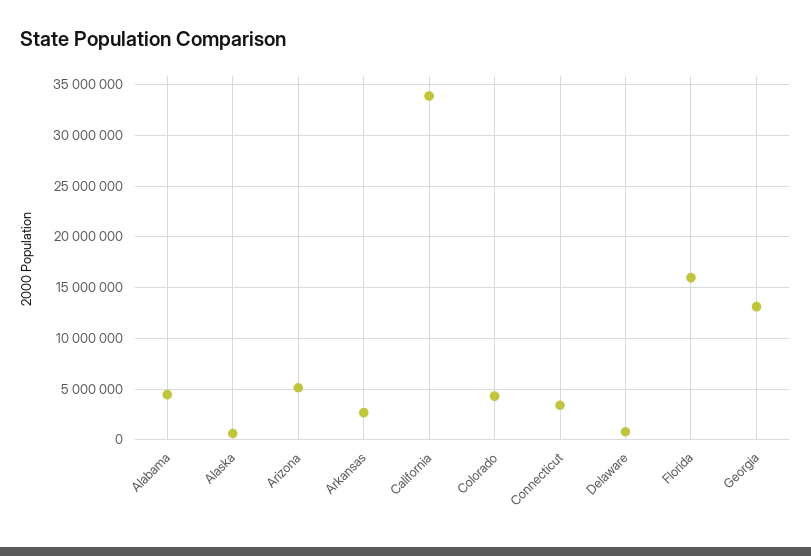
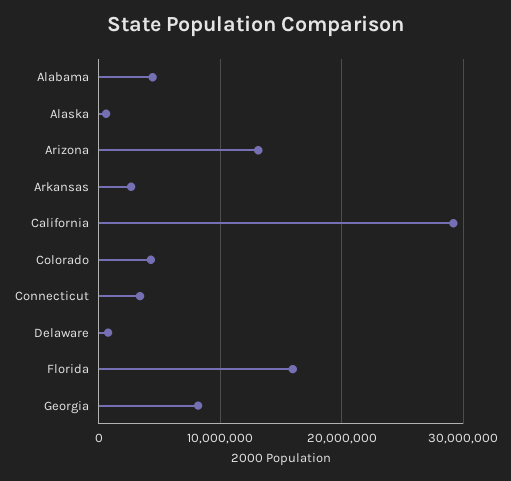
  {
    "Alabama": 4000000,
    "Alaska": 1000000,
-   "Arizona": 5000000,
+   "Arizona": 13000000,
    "Arkansas": 3000000,
-   "California": 34000000,
+   "California": 29000000,
    "Colorado": 4000000,
    "Connecticut": 3000000,
    "Delaware": 1000000,
    "Florida": 16000000,
-   "Georgia": 13000000
+   "Georgia": 8000000
  }

